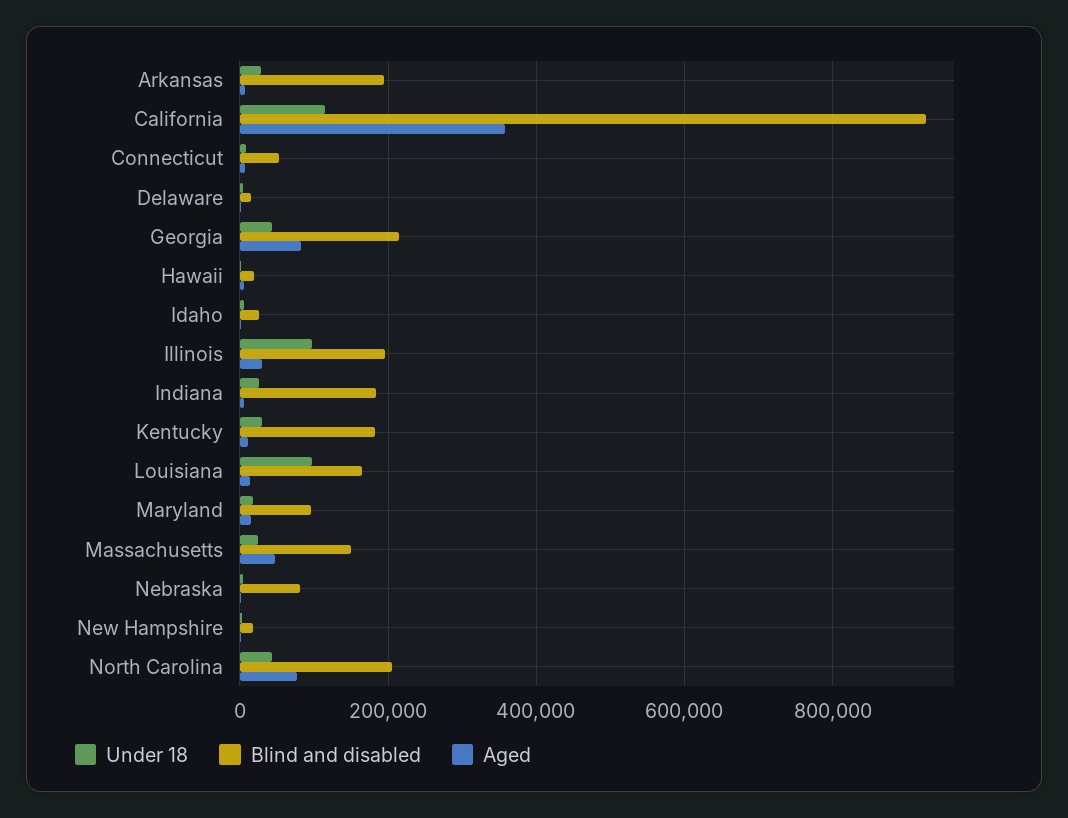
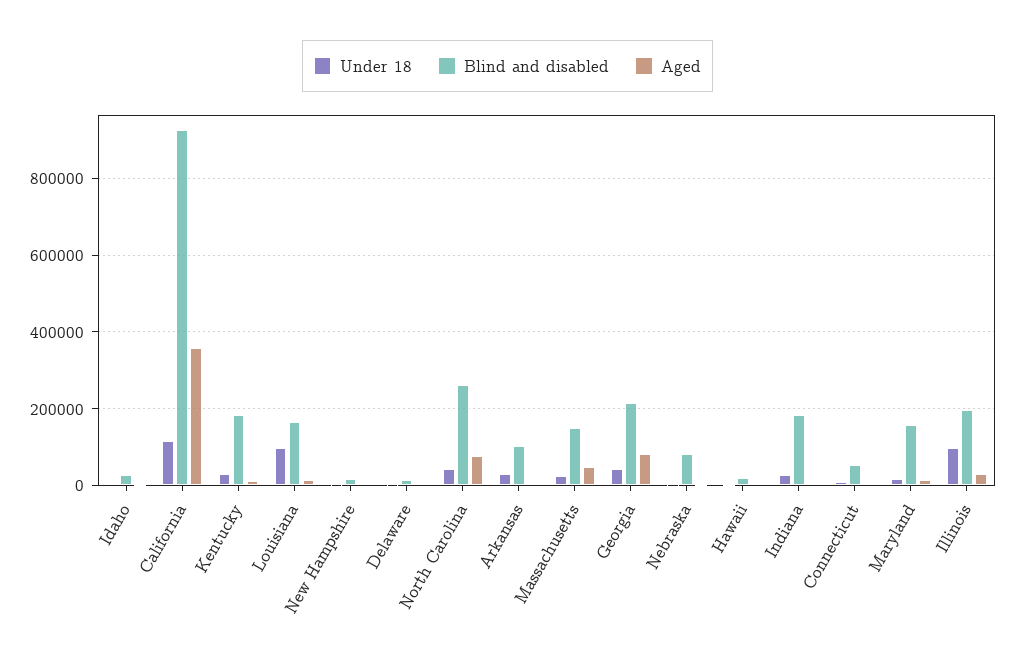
  {
    "Under 18": {
      "Arkansas": 20000,
      "California": 120000,
      "Connecticut": 0,
      "Delaware": 0,
      "Georgia": 40000,
      "Hawaii": 0,
      "Idaho": 0,
      "Illinois": 100000,
      "Indiana": 20000,
      "Kentucky": 20000,
      "Louisiana": 100000,
      "Maryland": 20000,
      "Massachusetts": 20000,
      "Nebraska": 0,
      "New Hampshire": 0,
      "North Carolina": 40000
    },
    "Blind and disabled": {
-     "Arkansas": 200000,
+     "Arkansas": 100000,
      "California": 920000,
      "Connecticut": 60000,
      "Delaware": 20000,
      "Georgia": 220000,
      "Hawaii": 20000,
      "Idaho": 20000,
      "Illinois": 200000,
      "Indiana": 180000,
      "Kentucky": 180000,
      "Louisiana": 160000,
-     "Maryland": 100000,
+     "Maryland": 160000,
      "Massachusetts": 140000,
      "Nebraska": 80000,
      "New Hampshire": 20000,
-     "North Carolina": 200000
+     "North Carolina": 260000
    },
    "Aged": {
      "Arkansas": 0,
      "California": 360000,
      "Connecticut": 0,
      "Delaware": 0,
      "Georgia": 80000,
      "Hawaii": 0,
      "Idaho": 0,
      "Illinois": 40000,
      "Indiana": 0,
      "Kentucky": 20000,
      "Louisiana": 20000,
      "Maryland": 20000,
      "Massachusetts": 40000,
      "Nebraska": 0,
      "New Hampshire": 0,
      "North Carolina": 80000
    }
  }

